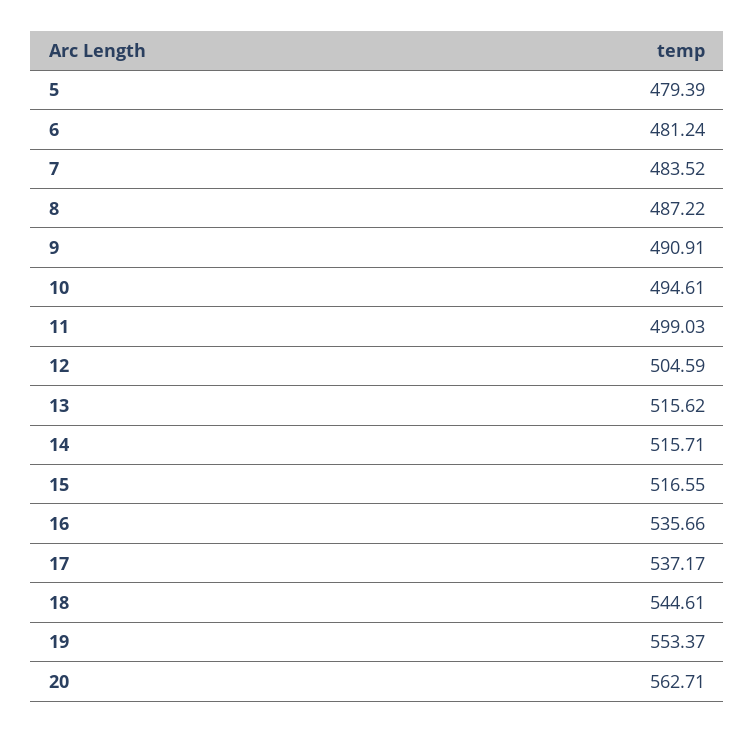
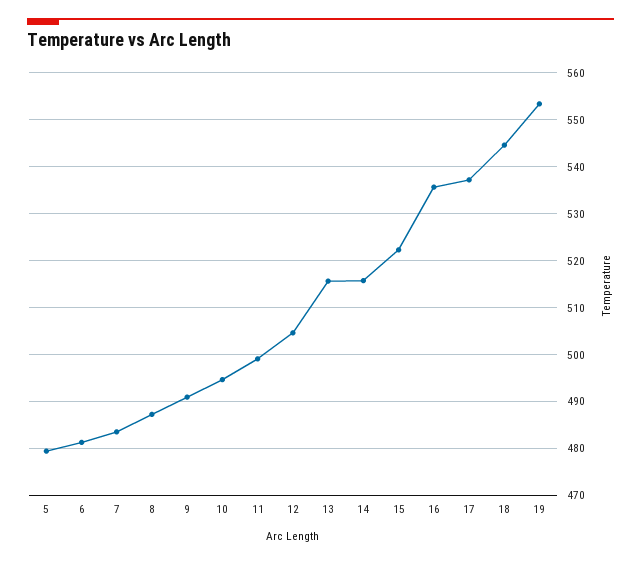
  {
    "5": 479.39,
    "6": 481.24,
    "7": 483.52,
    "8": 487.22,
    "9": 490.91,
    "10": 494.61,
    "11": 499.03,
    "12": 504.59,
    "13": 515.62,
    "14": 515.71,
-   "15": 516.55,
+   "15": 522,
    "16": 535.66,
    "17": 537.17,
    "18": 544.61,
-   "19": 553.37,
+   "19": 553.37
-   "20": 562.71
  }

